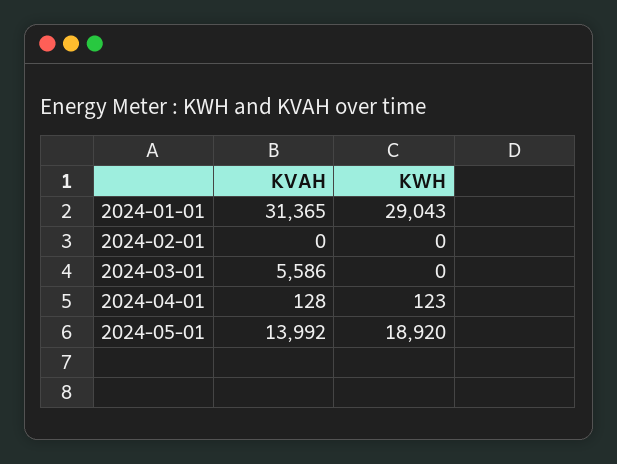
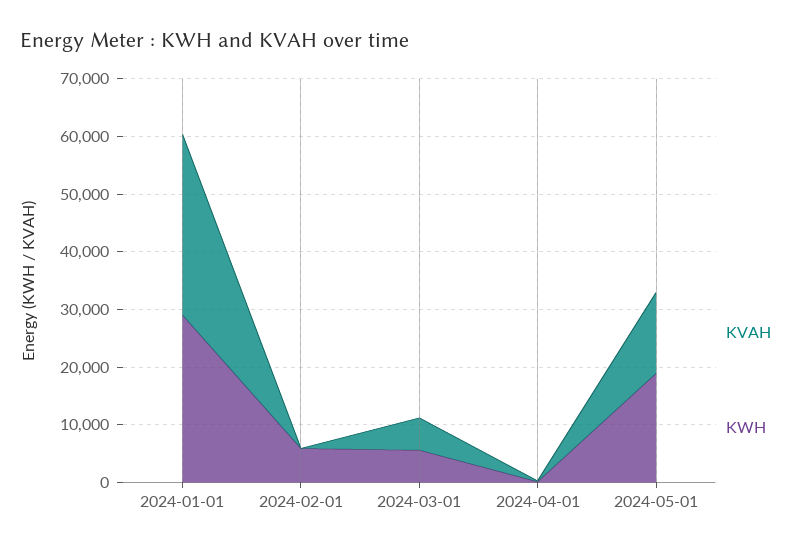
  {
    "KVAH": {
      "2024-01-01": 31365,
      "2024-02-01": 0,
      "2024-03-01": 5586,
      "2024-04-01": 128,
      "2024-05-01": 13992
    },
    "KWH": {
      "2024-01-01": 29043,
-     "2024-02-01": 0,
+     "2024-02-01": 6000,
-     "2024-03-01": 0,
+     "2024-03-01": 6000,
      "2024-04-01": 123,
      "2024-05-01": 18920
    }
  }

